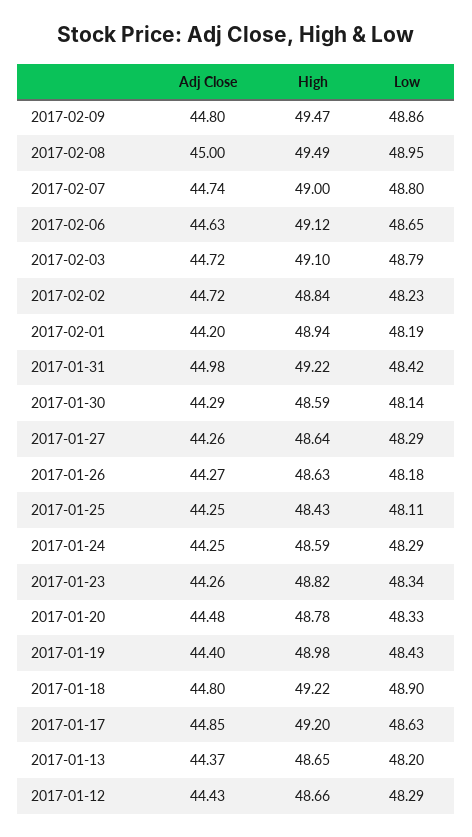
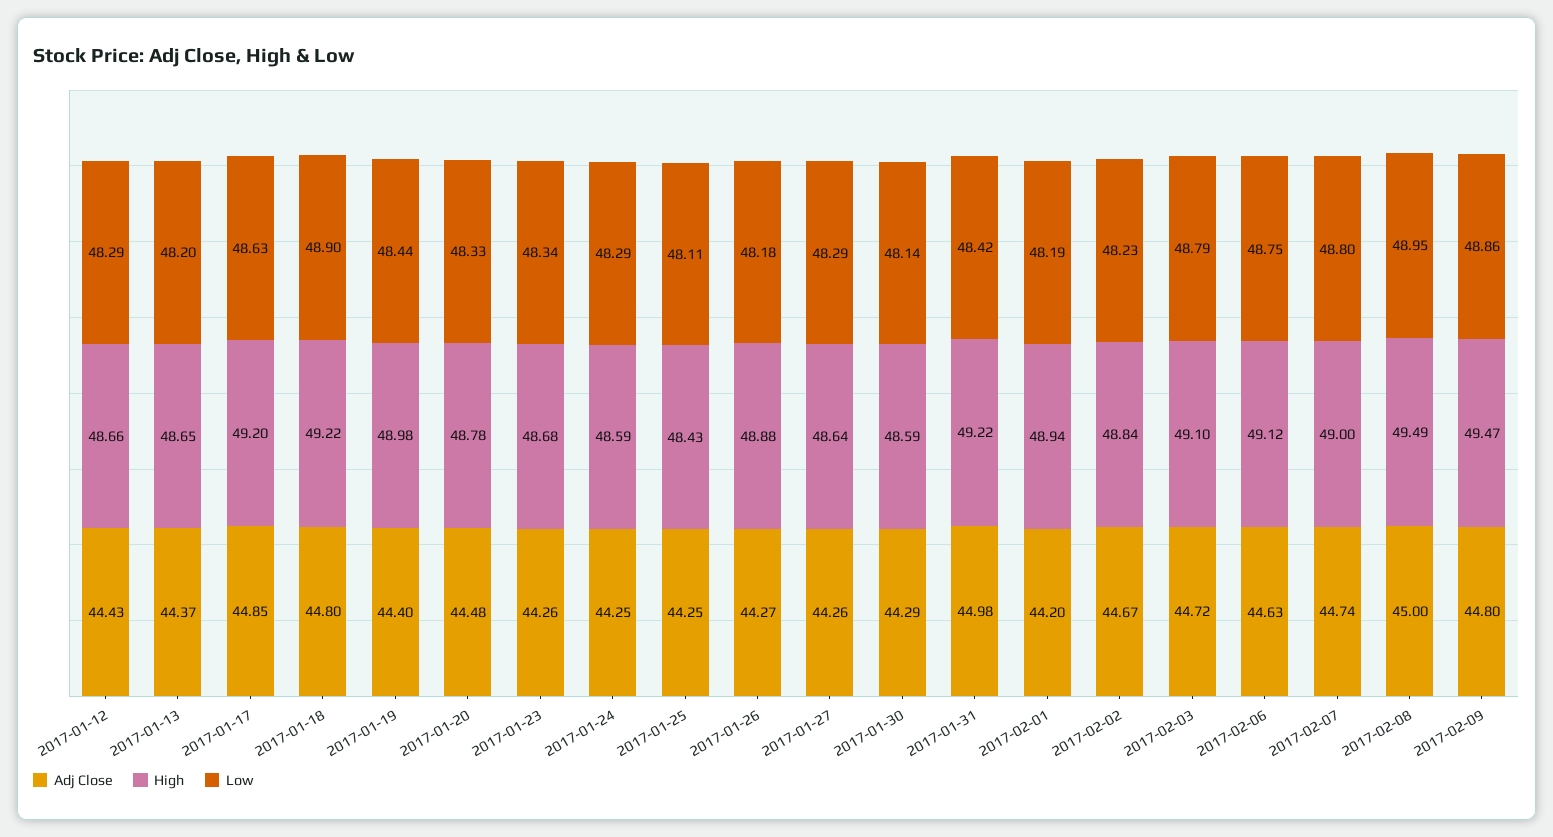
  {
    "Adj Close": {
      "2017-02-09": 44.8,
      "2017-02-08": 45,
      "2017-02-07": 44.74,
      "2017-02-06": 44.63,
      "2017-02-03": 44.72,
-     "2017-02-02": 44.72,
+     "2017-02-02": 44.67,
      "2017-02-01": 44.2,
      "2017-01-31": 44.98,
      "2017-01-30": 44.29,
      "2017-01-27": 44.26,
      "2017-01-26": 44.27,
      "2017-01-25": 44.25,
      "2017-01-24": 44.25,
      "2017-01-23": 44.26,
      "2017-01-20": 44.48,
      "2017-01-19": 44.4,
      "2017-01-18": 44.8,
      "2017-01-17": 44.85,
      "2017-01-13": 44.37,
      "2017-01-12": 44.43
    },
    "High": {
      "2017-02-09": 49.47,
      "2017-02-08": 49.49,
      "2017-02-07": 49,
      "2017-02-06": 49.12,
      "2017-02-03": 49.1,
      "2017-02-02": 48.84,
      "2017-02-01": 48.94,
      "2017-01-31": 49.22,
      "2017-01-30": 48.59,
      "2017-01-27": 48.64,
-     "2017-01-26": 48.63,
+     "2017-01-26": 48.88,
      "2017-01-25": 48.43,
      "2017-01-24": 48.59,
-     "2017-01-23": 48.82,
+     "2017-01-23": 48.68,
      "2017-01-20": 48.78,
      "2017-01-19": 48.98,
      "2017-01-18": 49.22,
      "2017-01-17": 49.2,
      "2017-01-13": 48.65,
      "2017-01-12": 48.66
    },
    "Low": {
      "2017-02-09": 48.86,
      "2017-02-08": 48.95,
      "2017-02-07": 48.8,
-     "2017-02-06": 48.65,
+     "2017-02-06": 48.75,
      "2017-02-03": 48.79,
      "2017-02-02": 48.23,
      "2017-02-01": 48.19,
      "2017-01-31": 48.42,
      "2017-01-30": 48.14,
      "2017-01-27": 48.29,
      "2017-01-26": 48.18,
      "2017-01-25": 48.11,
      "2017-01-24": 48.29,
      "2017-01-23": 48.34,
      "2017-01-20": 48.33,
-     "2017-01-19": 48.43,
+     "2017-01-19": 48.44,
      "2017-01-18": 48.9,
      "2017-01-17": 48.63,
      "2017-01-13": 48.2,
      "2017-01-12": 48.29
    }
  }

